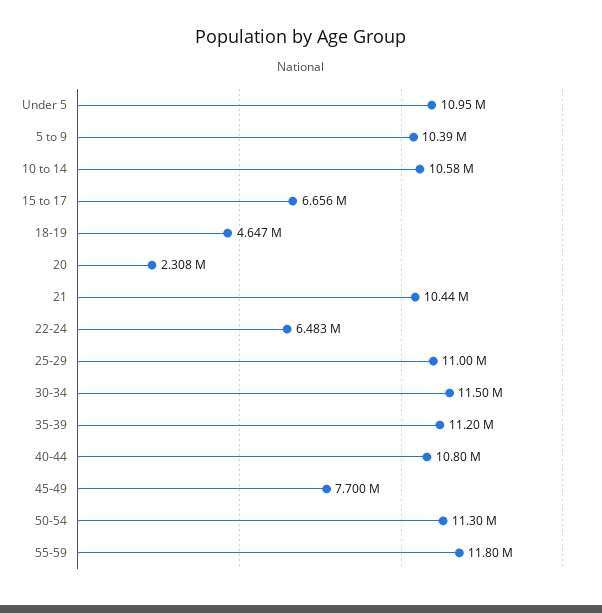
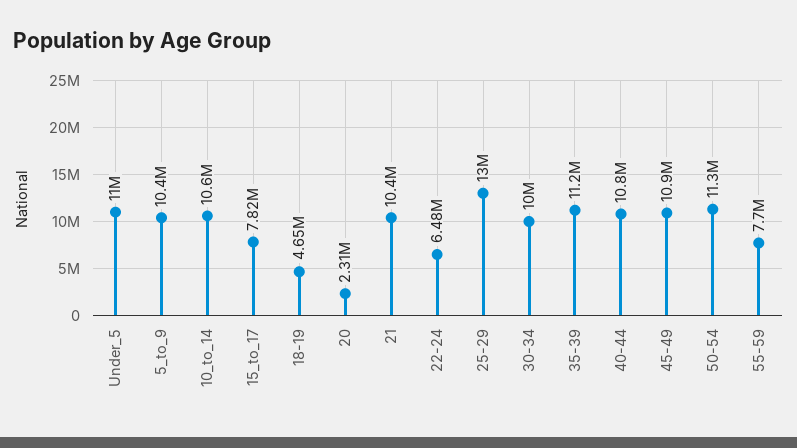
  {
    "Under 5": 10950000,
    "5 to 9": 10390000,
    "10 to 14": 10580000,
-   "15 to 17": 6656000,
+   "15 to 17": 7820000,
    "18-19": 4647000,
    "20": 2308000,
    "21": 10440000,
    "22-24": 6483000,
-   "25-29": 11000000,
+   "25-29": 13000000,
-   "30-34": 11500000,
+   "30-34": 10000000,
    "35-39": 11200000,
    "40-44": 10800000,
-   "45-49": 7700000,
+   "45-49": 10900000,
    "50-54": 11300000,
-   "55-59": 11800000
+   "55-59": 7700000
  }

